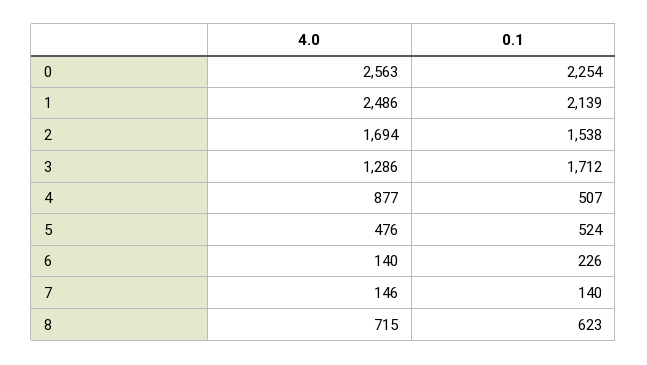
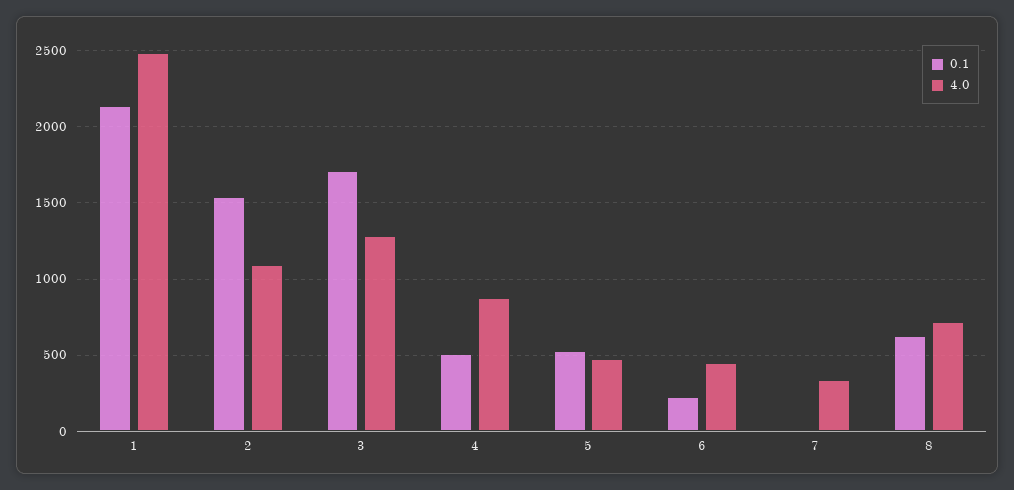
  {
    "4.0": {
-     "0": 2563,
      "1": 2486,
-     "2": 1694,
+     "2": 1100,
      "3": 1286,
      "4": 877,
      "5": 476,
-     "6": 140,
+     "6": 450,
-     "7": 146,
+     "7": 350,
      "8": 715
    },
    "0.1": {
-     "0": 2254,
      "1": 2139,
      "2": 1538,
      "3": 1712,
      "4": 507,
      "5": 524,
      "6": 226,
-     "7": 140,
+     "7": 0,
      "8": 623
    }
  }

